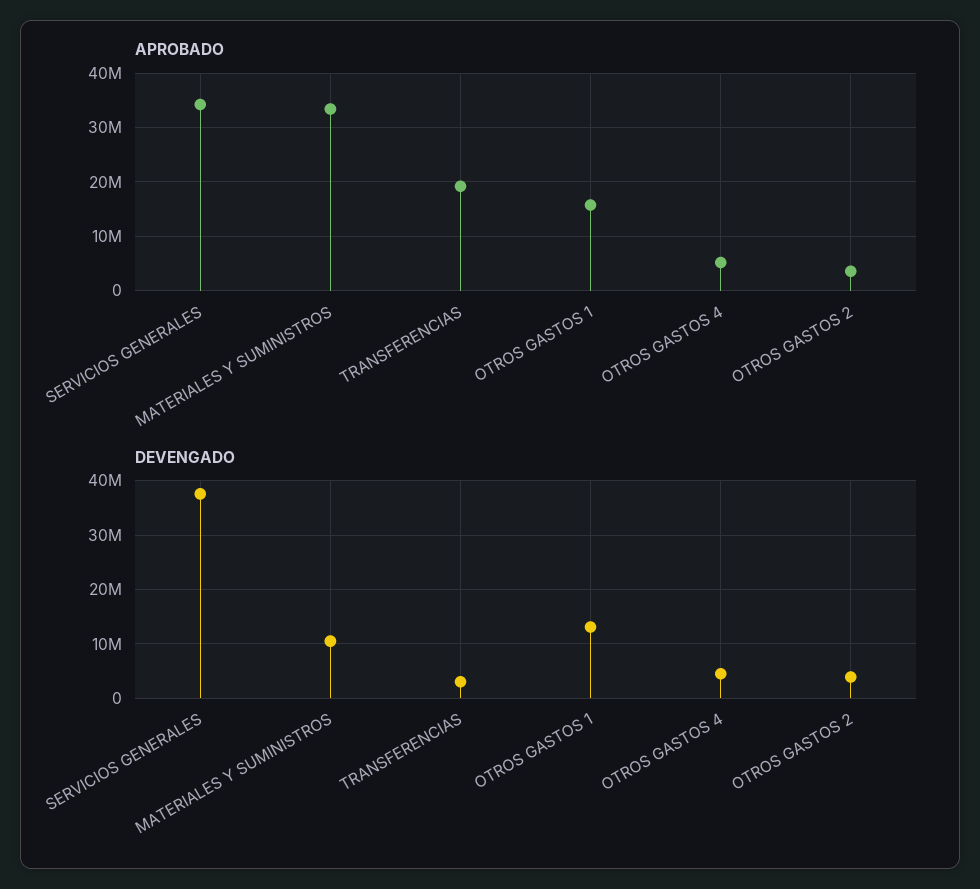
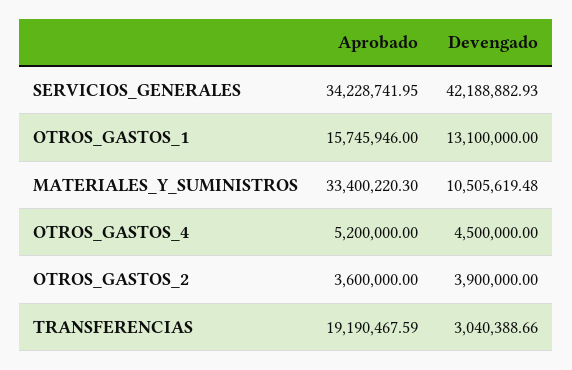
  {
    "APROBADO": {
      "SERVICIOS GENERALES": 34228741.95,
      "MATERIALES Y SUMINISTROS": 33400220.3,
      "TRANSFERENCIAS": 19190467.59,
      "OTROS GASTOS 1": 15745946,
      "OTROS GASTOS 4": 5200000,
      "OTROS GASTOS 2": 3600000
    },
    "DEVENGADO": {
-     "SERVICIOS GENERALES": 38000000,
+     "SERVICIOS GENERALES": 42188882.93,
      "MATERIALES Y SUMINISTROS": 10505619.48,
      "TRANSFERENCIAS": 3040388.66,
      "OTROS GASTOS 1": 13100000,
      "OTROS GASTOS 4": 4500000,
      "OTROS GASTOS 2": 3900000
    }
  }

